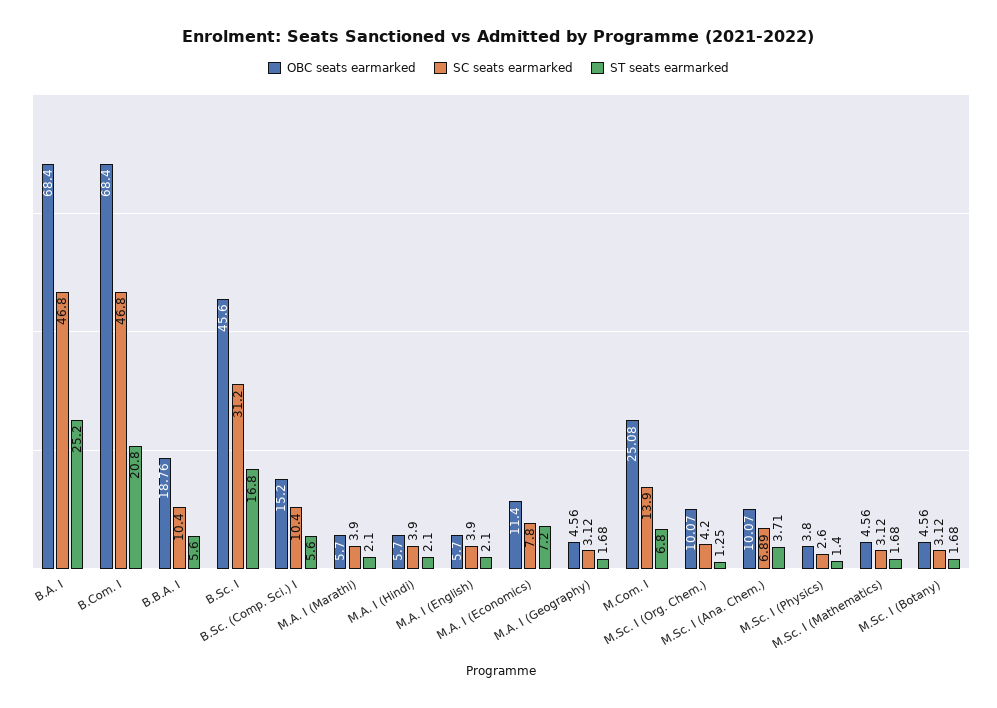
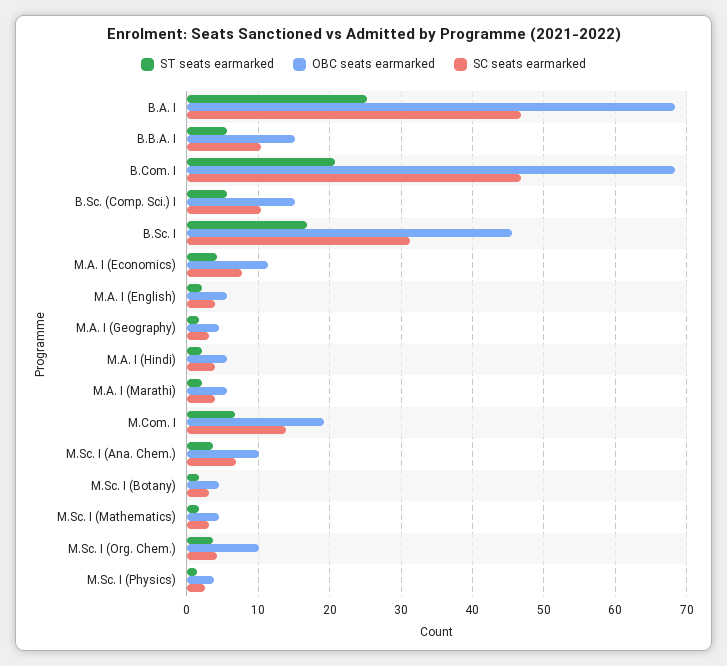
  {
    "OBC seats earmarked": {
      "B.A. I": 68.4,
      "B.Com. I": 68.4,
-     "B.B.A. I": 18.76,
+     "B.B.A. I": 15,
      "B.Sc. I": 45.6,
      "B.Sc. (Comp. Sci.) I": 15.2,
      "M.A. I (Marathi)": 5.7,
      "M.A. I (Hindi)": 5.7,
      "M.A. I (English)": 5.7,
      "M.A. I (Economics)": 11.4,
      "M.A. I (Geography)": 4.56,
-     "M.Com. I": 25.08,
+     "M.Com. I": 19,
      "M.Sc. I (Org. Chem.)": 10.07,
      "M.Sc. I (Ana. Chem.)": 10.07,
      "M.Sc. I (Physics)": 3.8,
      "M.Sc. I (Mathematics)": 4.56,
      "M.Sc. I (Botany)": 4.56
    },
    "SC seats earmarked": {
      "B.A. I": 46.8,
      "B.Com. I": 46.8,
      "B.B.A. I": 10.4,
      "B.Sc. I": 31.2,
      "B.Sc. (Comp. Sci.) I": 10.4,
      "M.A. I (Marathi)": 3.9,
      "M.A. I (Hindi)": 3.9,
      "M.A. I (English)": 3.9,
      "M.A. I (Economics)": 7.8,
      "M.A. I (Geography)": 3.12,
      "M.Com. I": 13.9,
      "M.Sc. I (Org. Chem.)": 4.2,
      "M.Sc. I (Ana. Chem.)": 6.89,
      "M.Sc. I (Physics)": 2.6,
      "M.Sc. I (Mathematics)": 3.12,
      "M.Sc. I (Botany)": 3.12
    },
    "ST seats earmarked": {
      "B.A. I": 25.2,
      "B.Com. I": 20.8,
      "B.B.A. I": 5.6,
      "B.Sc. I": 16.8,
      "B.Sc. (Comp. Sci.) I": 5.6,
      "M.A. I (Marathi)": 2.1,
      "M.A. I (Hindi)": 2.1,
      "M.A. I (English)": 2.1,
-     "M.A. I (Economics)": 7.2,
+     "M.A. I (Economics)": 4,
      "M.A. I (Geography)": 1.68,
      "M.Com. I": 6.8,
-     "M.Sc. I (Org. Chem.)": 1.25,
+     "M.Sc. I (Org. Chem.)": 4,
      "M.Sc. I (Ana. Chem.)": 3.71,
      "M.Sc. I (Physics)": 1.4,
      "M.Sc. I (Mathematics)": 1.68,
      "M.Sc. I (Botany)": 1.68
    }
  }

